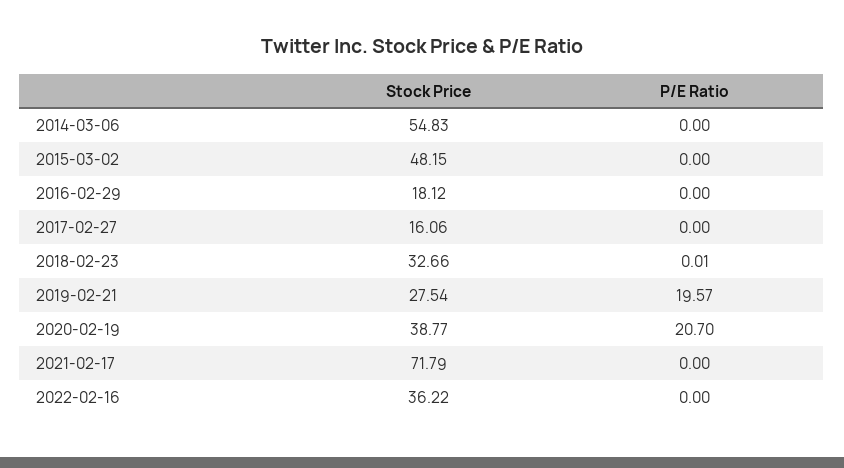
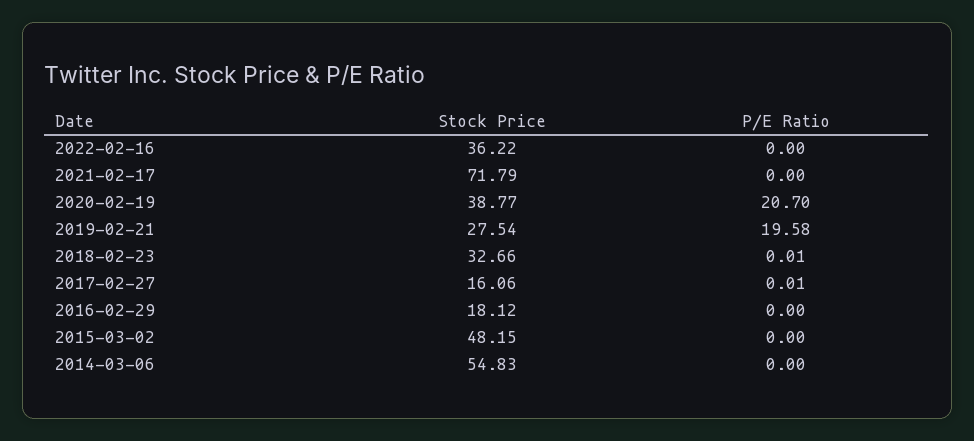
  {
    "Stock Price": {
      "2014-03-06": 54.83,
      "2015-03-02": 48.15,
      "2016-02-29": 18.12,
      "2017-02-27": 16.06,
      "2018-02-23": 32.66,
      "2019-02-21": 27.54,
      "2020-02-19": 38.77,
      "2021-02-17": 71.79,
      "2022-02-16": 36.22
    },
    "P/E Ratio": {
      "2014-03-06": 0,
      "2015-03-02": 0,
      "2016-02-29": 0,
-     "2017-02-27": 0,
+     "2017-02-27": 0.01,
      "2018-02-23": 0.01,
-     "2019-02-21": 19.57,
+     "2019-02-21": 19.58,
      "2020-02-19": 20.7,
      "2021-02-17": 0,
      "2022-02-16": 0
    }
  }

